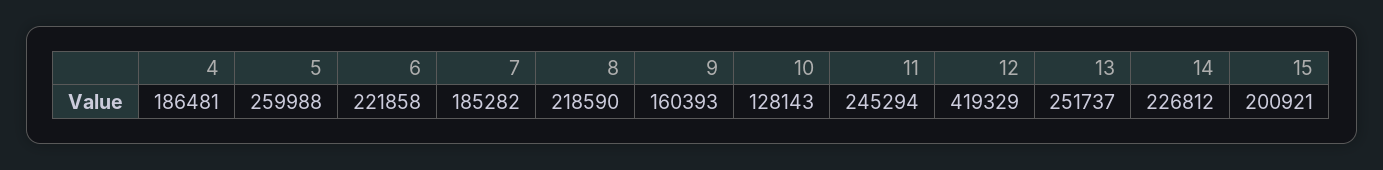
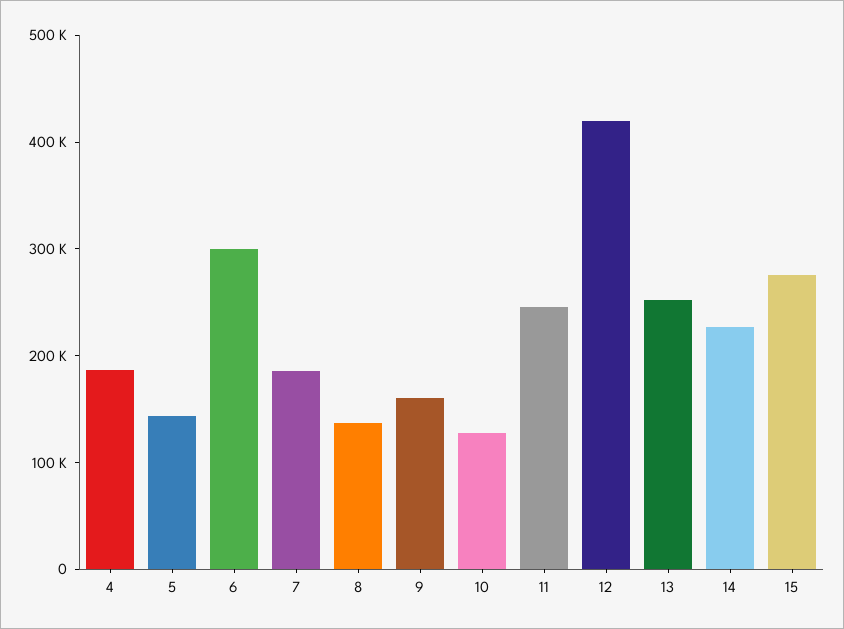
  {
    "4": 186481,
-   "5": 259988,
+   "5": 140000,
-   "6": 221858,
+   "6": 300000,
    "7": 185282,
-   "8": 218590,
+   "8": 140000,
    "9": 160393,
    "10": 128143,
    "11": 245294,
    "12": 419329,
    "13": 251737,
    "14": 226812,
-   "15": 200921
+   "15": 280000
  }

